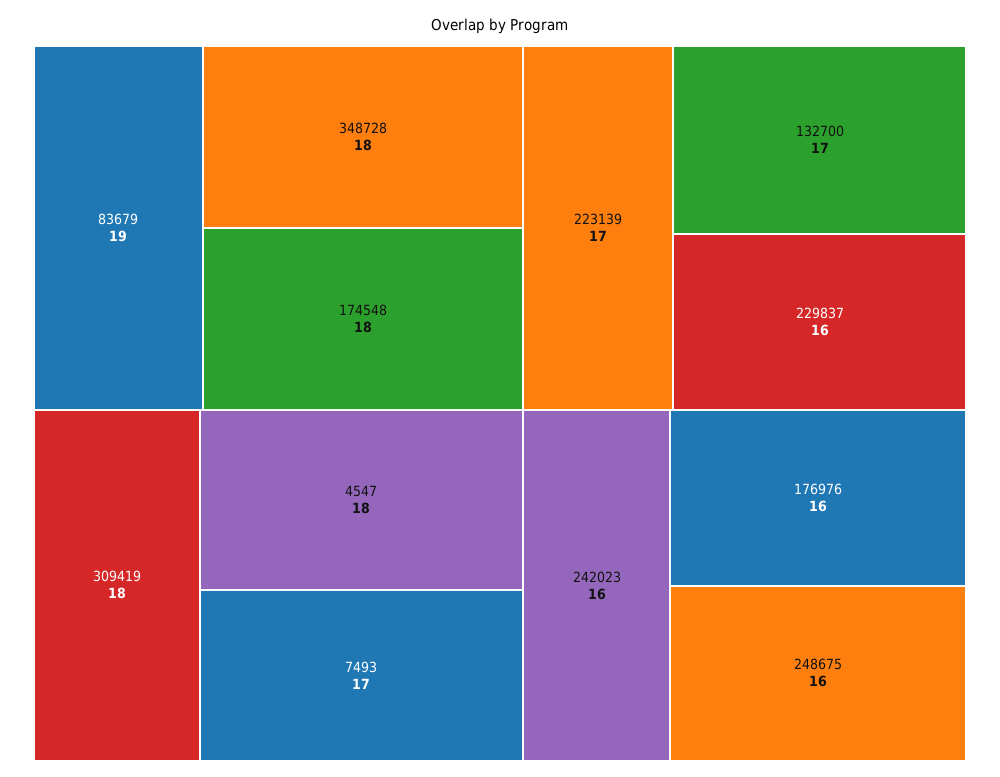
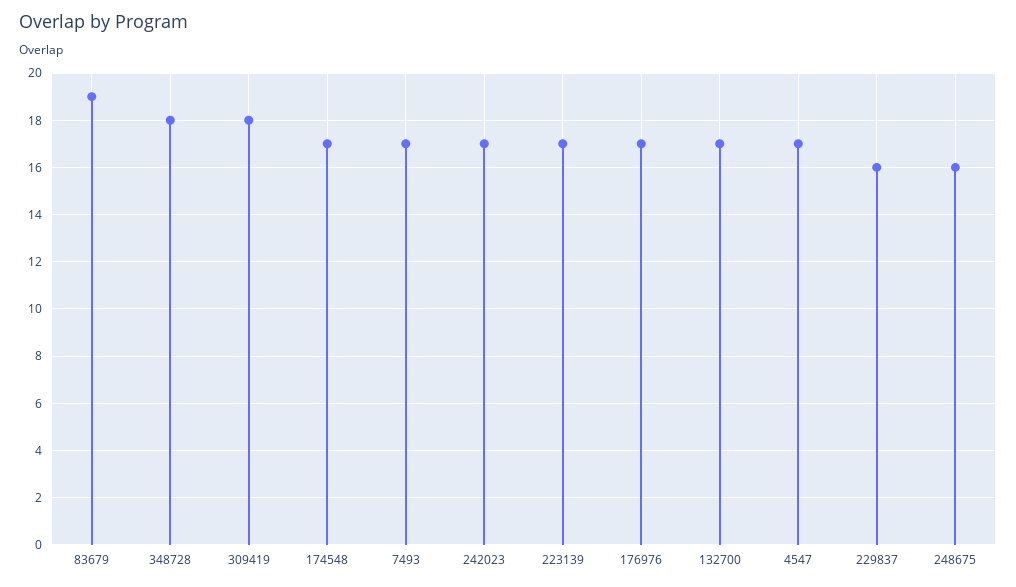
  {
    "83679": 19,
    "348728": 18,
-   "174548": 18,
+   "174548": 17,
    "309419": 18,
-   "4547": 18,
+   "4547": 17,
    "7493": 17,
    "223139": 17,
    "132700": 17,
    "229837": 16,
-   "242023": 16,
+   "242023": 17,
-   "176976": 16,
+   "176976": 17,
    "248675": 16
  }

